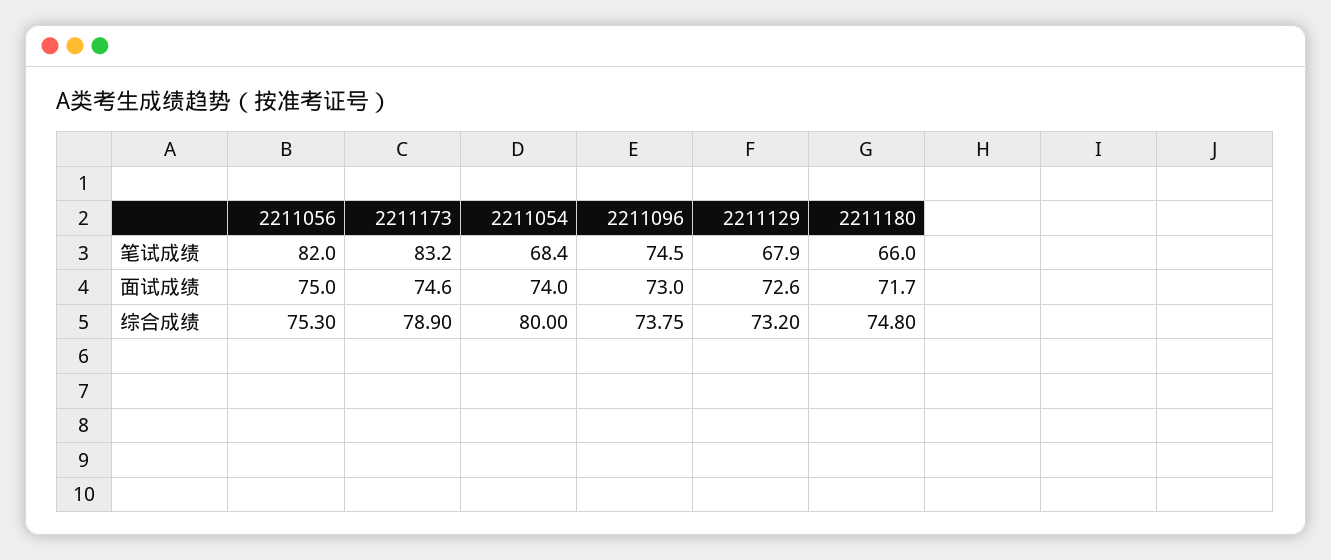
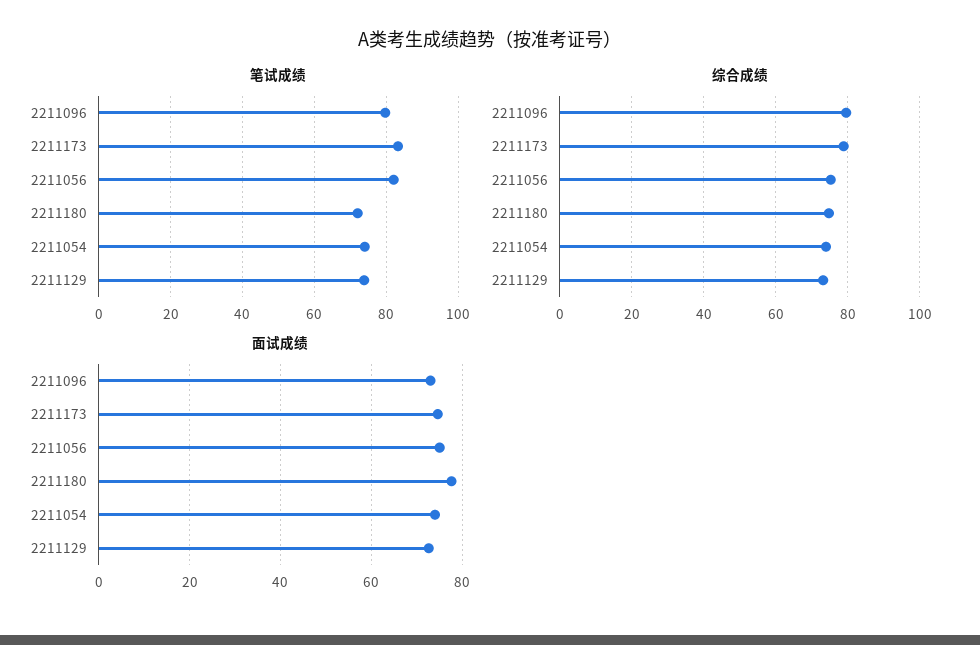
  {
    "笔试成绩": {
      "2211056": 82,
      "2211173": 83.2,
-     "2211054": 68.4,
+     "2211054": 74,
-     "2211096": 74.5,
+     "2211096": 80,
-     "2211129": 67.9,
+     "2211129": 74,
-     "2211180": 66
+     "2211180": 72
    },
    "面试成绩": {
      "2211056": 75,
      "2211173": 74.6,
      "2211054": 74,
      "2211096": 73,
      "2211129": 72.6,
-     "2211180": 71.7
+     "2211180": 78
    },
    "综合成绩": {
      "2211056": 75.3,
      "2211173": 78.9,
-     "2211054": 80,
+     "2211054": 74,
-     "2211096": 73.75,
+     "2211096": 80,
      "2211129": 73.2,
      "2211180": 74.8
    }
  }

